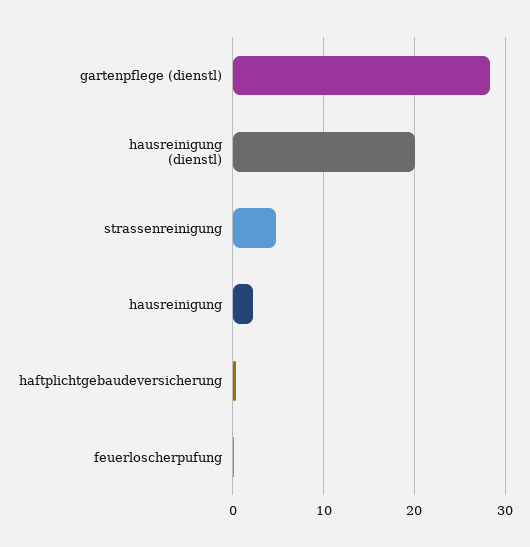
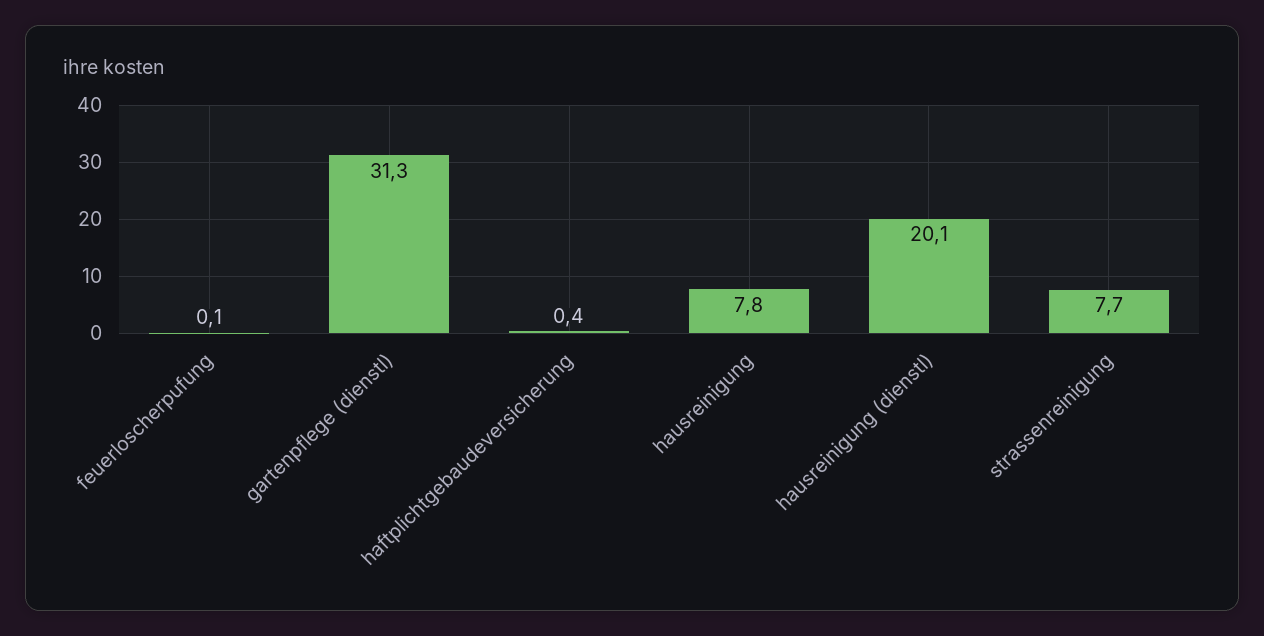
  {
-   "gartenpflege (dienstl)": 28,
+   "gartenpflege (dienstl)": 31.3,
    "hausreinigung (dienstl)": 20.1,
-   "strassenreinigung": 5,
+   "strassenreinigung": 7.7,
-   "hausreinigung": 2,
+   "hausreinigung": 7.8,
    "haftplichtgebaudeversicherung": 0.4,
    "feuerloscherpufung": 0.1
  }

